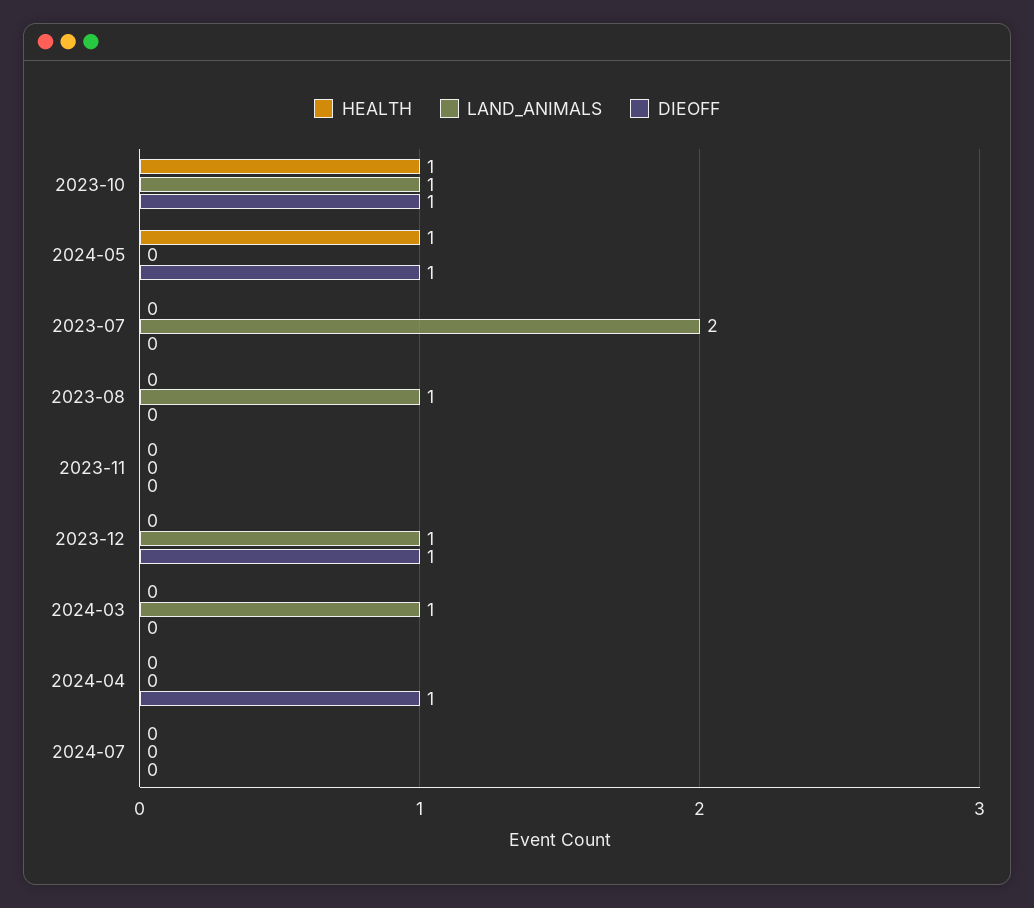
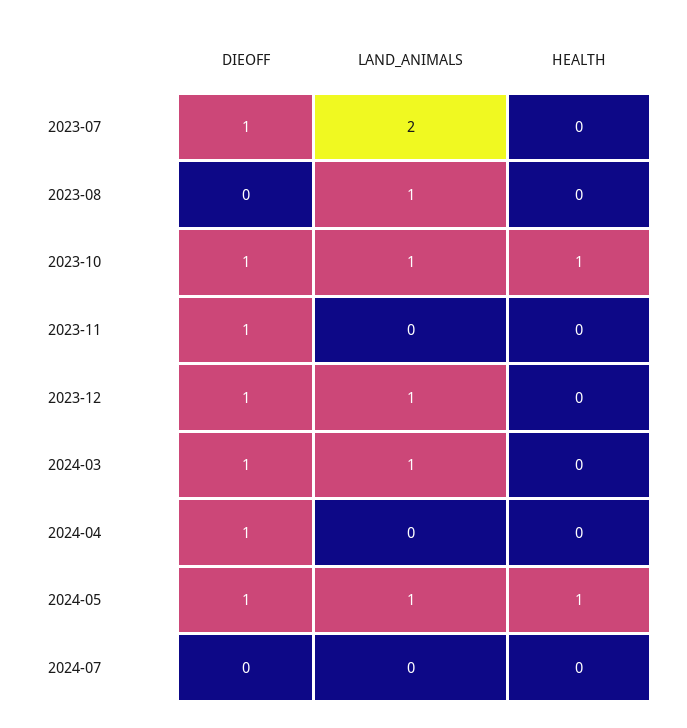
  {
    "HEALTH": {
      "2023-10": 1,
      "2024-05": 1,
      "2023-07": 0,
      "2023-08": 0,
      "2023-11": 0,
      "2023-12": 0,
      "2024-03": 0,
      "2024-04": 0,
      "2024-07": 0
    },
    "LAND_ANIMALS": {
      "2023-10": 1,
-     "2024-05": 0,
+     "2024-05": 1,
      "2023-07": 2,
      "2023-08": 1,
      "2023-11": 0,
      "2023-12": 1,
      "2024-03": 1,
      "2024-04": 0,
      "2024-07": 0
    },
    "DIEOFF": {
      "2023-10": 1,
      "2024-05": 1,
-     "2023-07": 0,
+     "2023-07": 1,
      "2023-08": 0,
-     "2023-11": 0,
+     "2023-11": 1,
      "2023-12": 1,
-     "2024-03": 0,
+     "2024-03": 1,
      "2024-04": 1,
      "2024-07": 0
    }
  }

